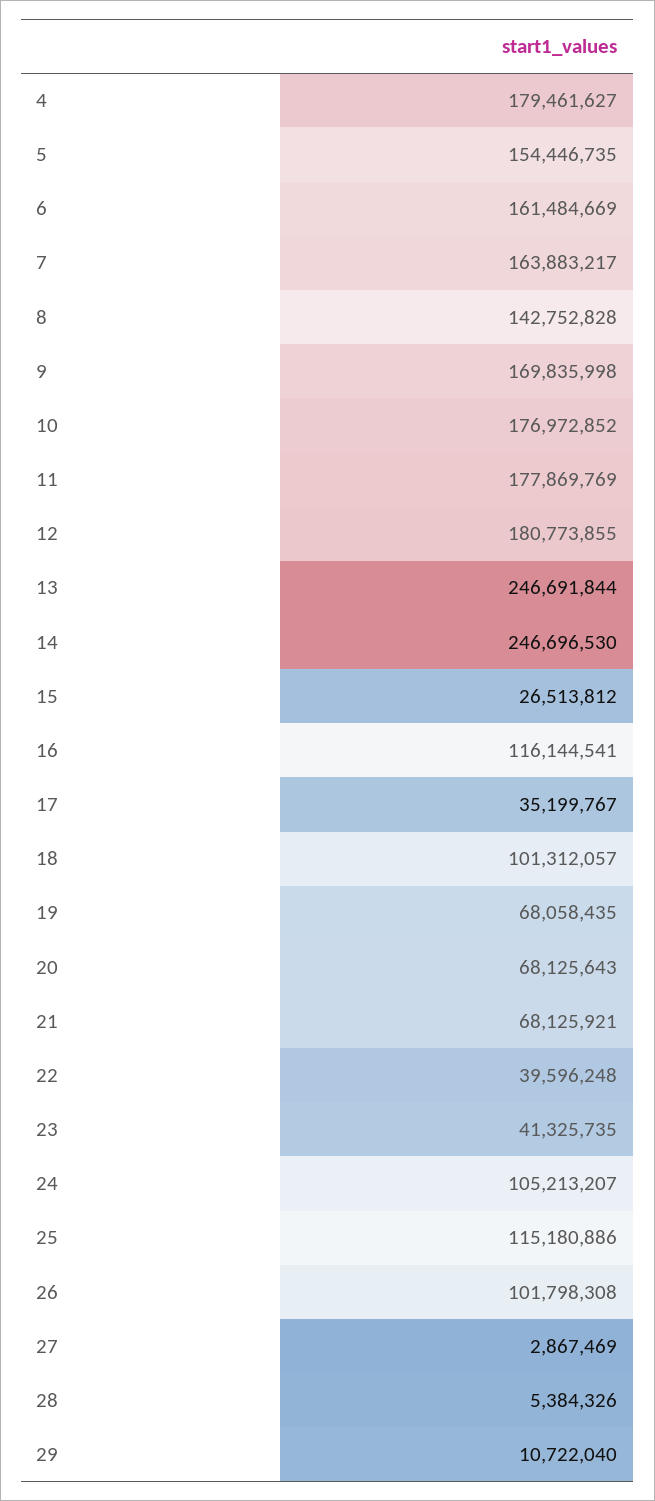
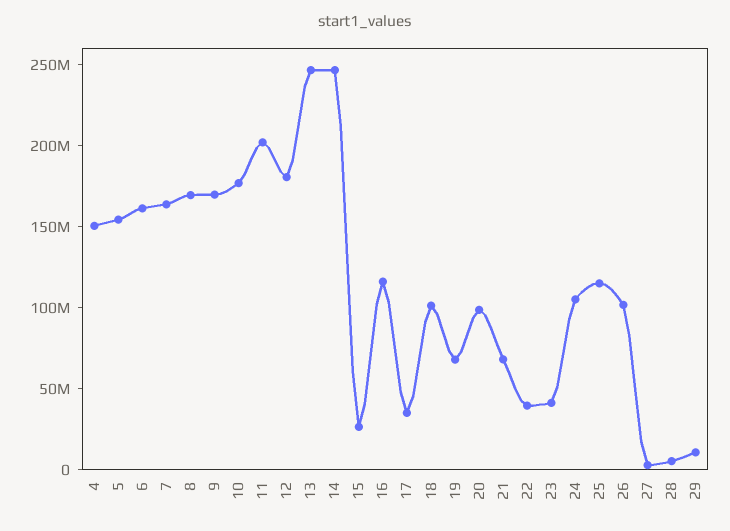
  {
-   "4": 179461627,
+   "4": 150000000,
    "5": 154446735,
    "6": 161484669,
    "7": 163883217,
-   "8": 142752828,
+   "8": 170000000,
    "9": 169835998,
    "10": 176972852,
-   "11": 177869769,
+   "11": 200000000,
    "12": 180773855,
    "13": 246691844,
    "14": 246696530,
    "15": 26513812,
    "16": 116144541,
    "17": 35199767,
    "18": 101312057,
    "19": 68058435,
-   "20": 68125643,
+   "20": 100000000,
    "21": 68125921,
    "22": 39596248,
    "23": 41325735,
    "24": 105213207,
    "25": 115180886,
    "26": 101798308,
    "27": 2867469,
    "28": 5384326,
    "29": 10722040
  }

